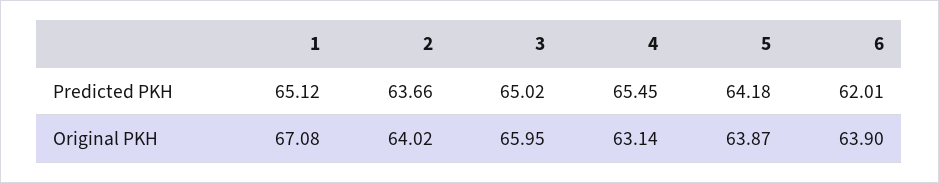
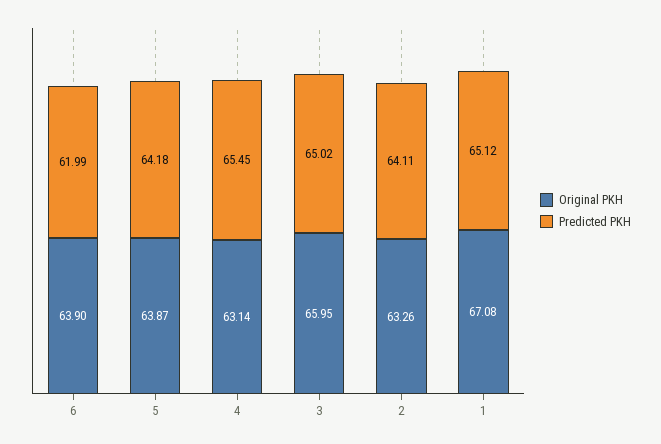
  {
    "Predicted PKH": {
      "1": 65.12,
-     "2": 63.66,
+     "2": 64.11,
      "3": 65.02,
      "4": 65.45,
      "5": 64.18,
-     "6": 62.01
+     "6": 61.99
    },
    "Original PKH": {
      "1": 67.08,
-     "2": 64.02,
+     "2": 63.26,
      "3": 65.95,
      "4": 63.14,
      "5": 63.87,
      "6": 63.9
    }
  }

